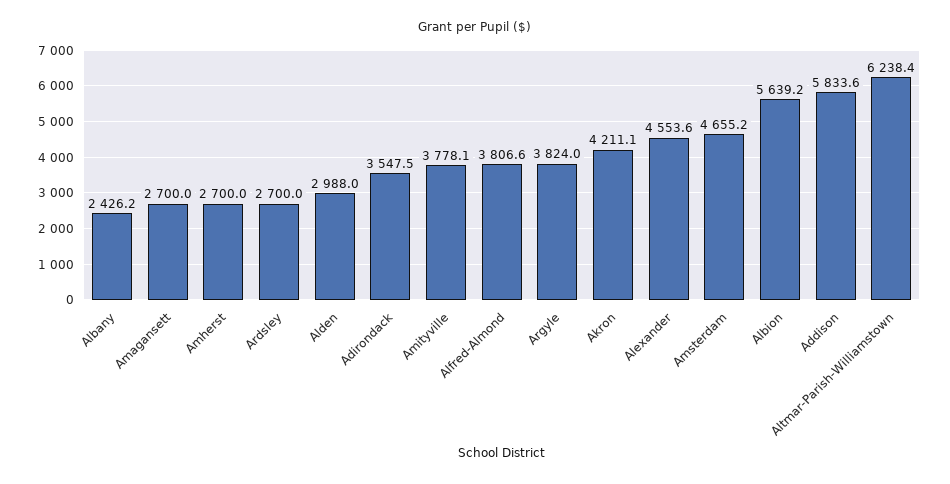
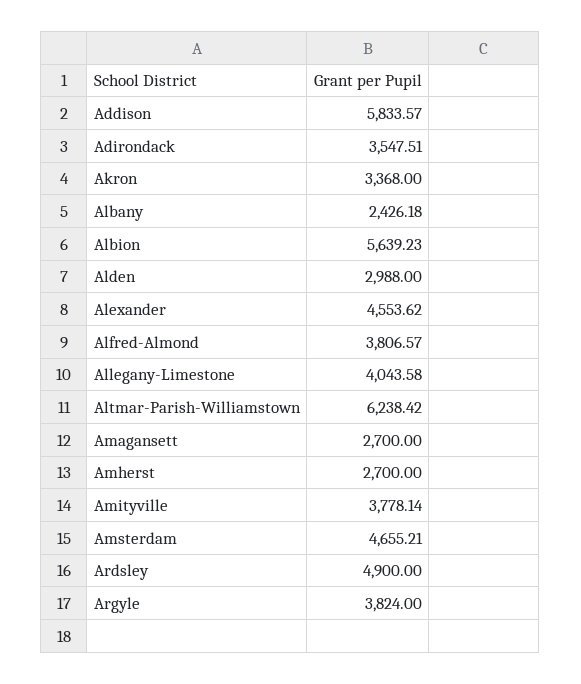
  {
    "Albany": 2426.18,
    "Amagansett": 2700,
    "Amherst": 2700,
-   "Ardsley": 2700,
+   "Ardsley": 4900,
    "Alden": 2988,
    "Adirondack": 3547.51,
    "Amityville": 3778.14,
    "Alfred-Almond": 3806.57,
    "Argyle": 3824,
-   "Akron": 4211.1,
+   "Akron": 3368,
    "Alexander": 4553.62,
    "Amsterdam": 4655.21,
    "Albion": 5639.23,
    "Addison": 5833.57,
-   "Altmar-Parish-Williamstown": 6238.42
+   "Altmar-Parish-Williamstown": 6238.42,
+   "Allegany-Limestone": 4043.58
  }

